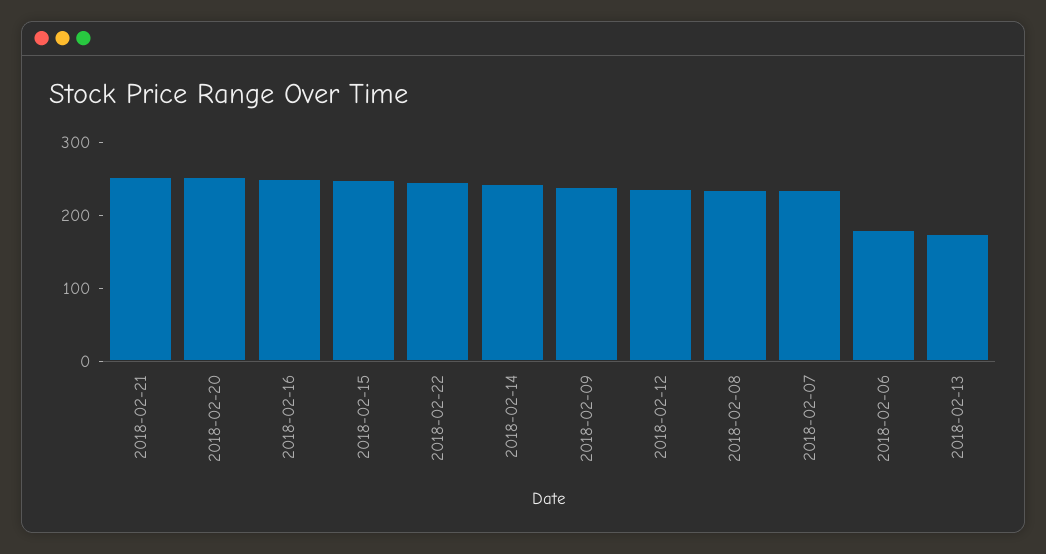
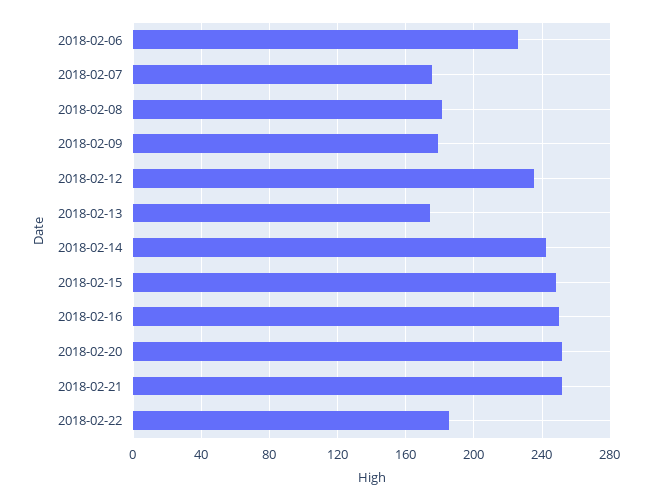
  {
    "2018-02-21": 250,
    "2018-02-20": 250,
    "2018-02-16": 250,
    "2018-02-15": 250,
-   "2018-02-22": 240,
+   "2018-02-22": 185,
    "2018-02-14": 245,
-   "2018-02-09": 240,
+   "2018-02-09": 180,
    "2018-02-12": 235,
-   "2018-02-08": 240,
+   "2018-02-08": 180,
-   "2018-02-07": 240,
+   "2018-02-07": 175,
-   "2018-02-06": 180,
+   "2018-02-06": 225,
    "2018-02-13": 175
  }

